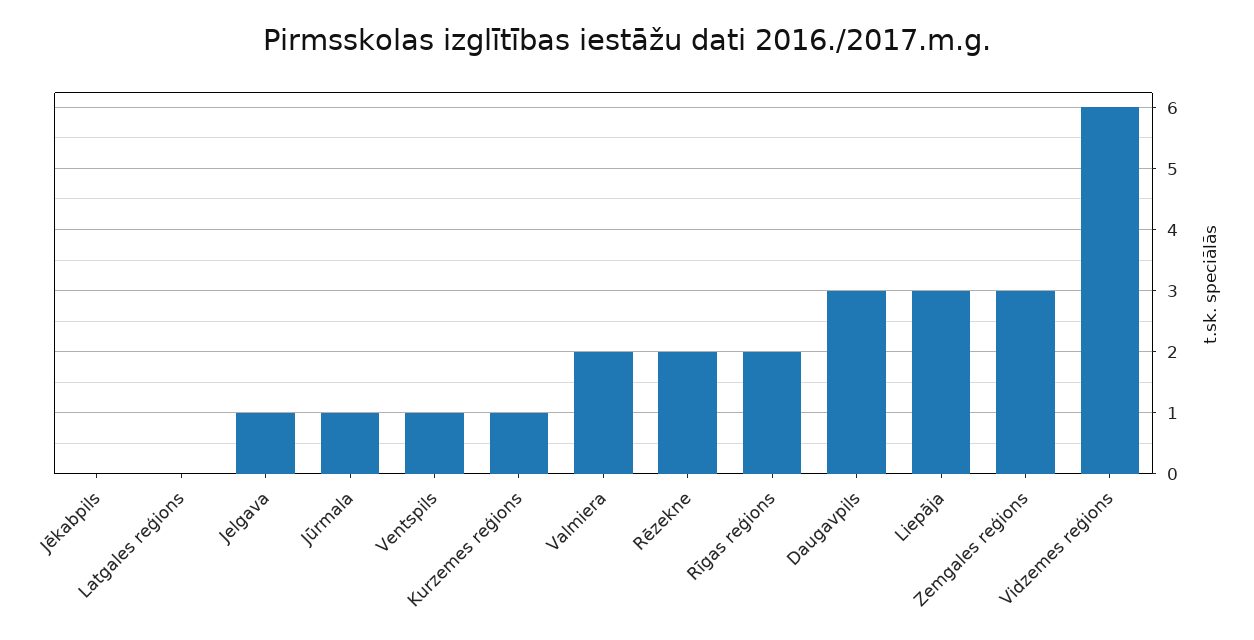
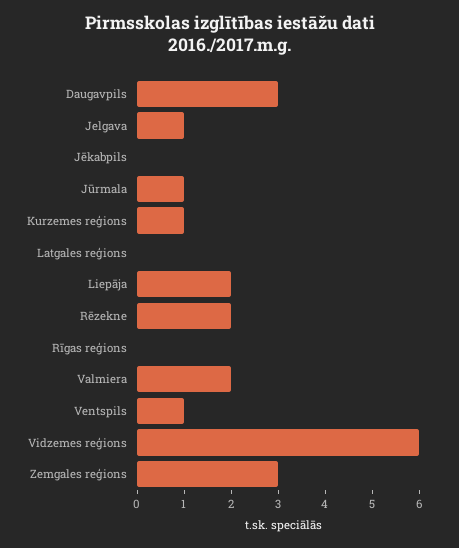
  {
    "Jēkabpils": 0,
    "Latgales reģions": 0,
    "Jelgava": 1,
    "Jūrmala": 1,
    "Ventspils": 1,
    "Kurzemes reģions": 1,
    "Valmiera": 2,
    "Rēzekne": 2,
-   "Rīgas reģions": 2,
+   "Rīgas reģions": 0,
    "Daugavpils": 3,
-   "Liepāja": 3,
+   "Liepāja": 2,
    "Zemgales reģions": 3,
    "Vidzemes reģions": 6
  }

